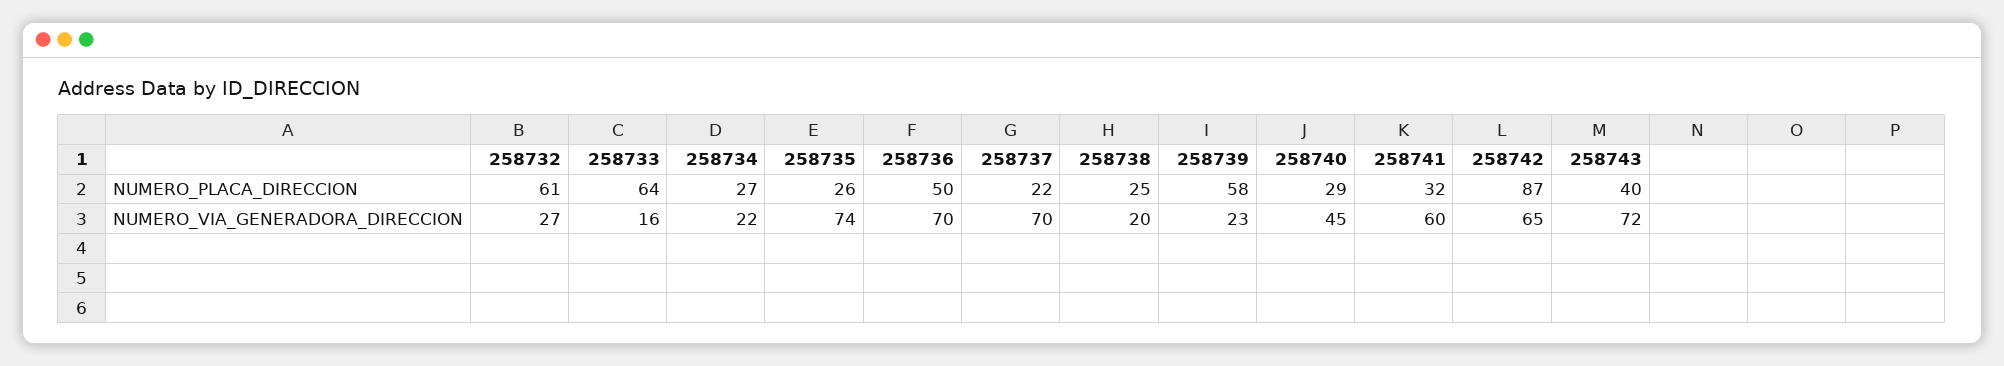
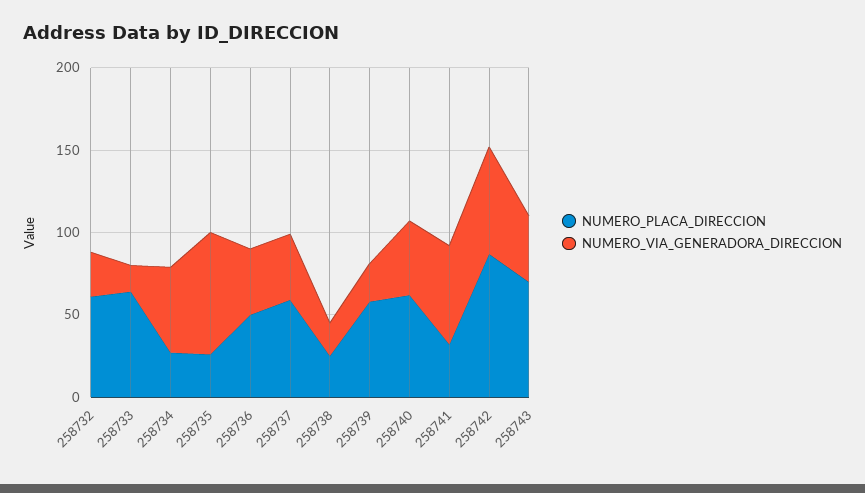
  {
    "NUMERO_PLACA_DIRECCION": {
      "258732": 61,
      "258733": 64,
      "258734": 27,
      "258735": 26,
      "258736": 50,
-     "258737": 22,
+     "258737": 60,
      "258738": 25,
      "258739": 58,
-     "258740": 29,
+     "258740": 60,
      "258741": 32,
      "258742": 87,
-     "258743": 40
+     "258743": 70
    },
    "NUMERO_VIA_GENERADORA_DIRECCION": {
      "258732": 27,
      "258733": 16,
-     "258734": 22,
+     "258734": 50,
      "258735": 74,
-     "258736": 70,
+     "258736": 40,
-     "258737": 70,
+     "258737": 40,
      "258738": 20,
      "258739": 23,
      "258740": 45,
      "258741": 60,
      "258742": 65,
-     "258743": 72
+     "258743": 40
    }
  }

